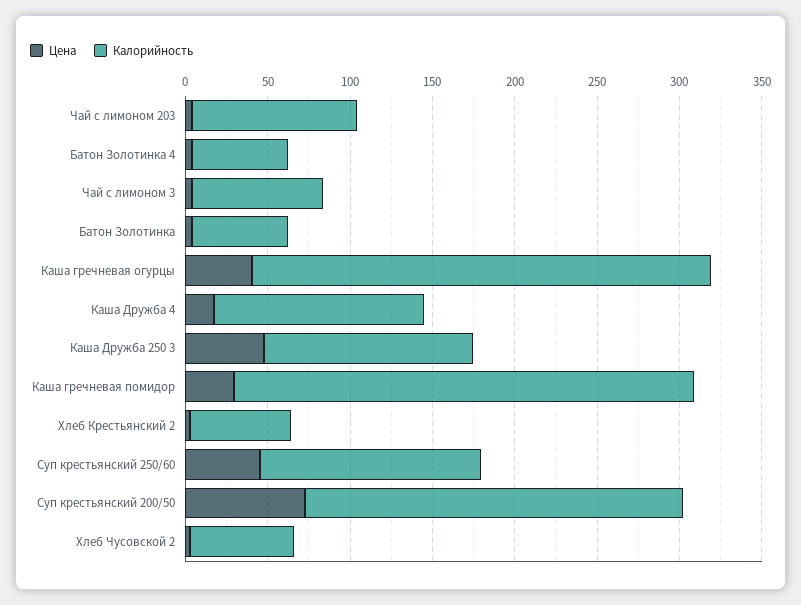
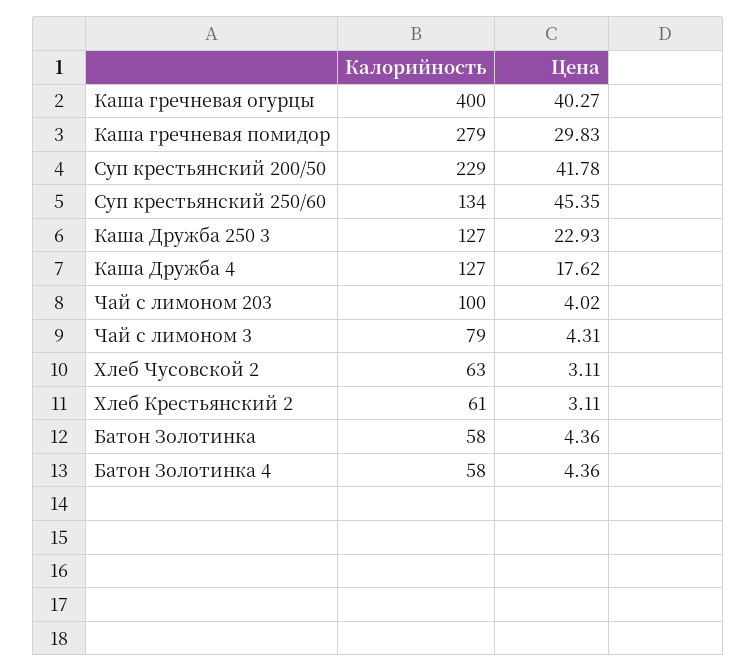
  {
    "Цена": {
      "Чай с лимоном 203": 4.02,
      "Батон Золотинка 4": 4.36,
      "Чай с лимоном 3": 4.31,
      "Батон Золотинка": 4.36,
      "Каша гречневая огурцы": 40.27,
      "Каша Дружба 4": 17.62,
-     "Каша Дружба 250 3": 50,
+     "Каша Дружба 250 3": 22.93,
      "Каша гречневая помидор": 29.83,
      "Хлеб Крестьянский 2": 3.11,
      "Суп крестьянский 250/60": 45.35,
-     "Суп крестьянский 200/50": 70,
+     "Суп крестьянский 200/50": 41.78,
      "Хлеб Чусовской 2": 3.11
    },
    "Калорийность": {
      "Чай с лимоном 203": 100,
      "Батон Золотинка 4": 58,
      "Чай с лимоном 3": 79,
      "Батон Золотинка": 58,
-     "Каша гречневая огурцы": 280,
+     "Каша гречневая огурцы": 400,
      "Каша Дружба 4": 127,
      "Каша Дружба 250 3": 127,
      "Каша гречневая помидор": 279,
      "Хлеб Крестьянский 2": 61,
      "Суп крестьянский 250/60": 134,
      "Суп крестьянский 200/50": 229,
      "Хлеб Чусовской 2": 63
    }
  }

